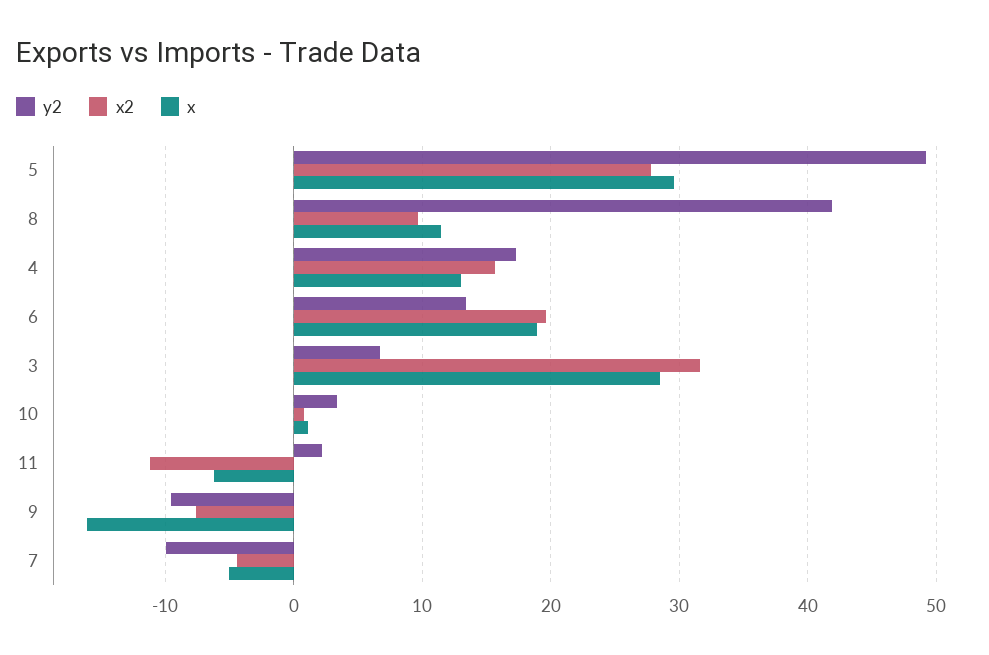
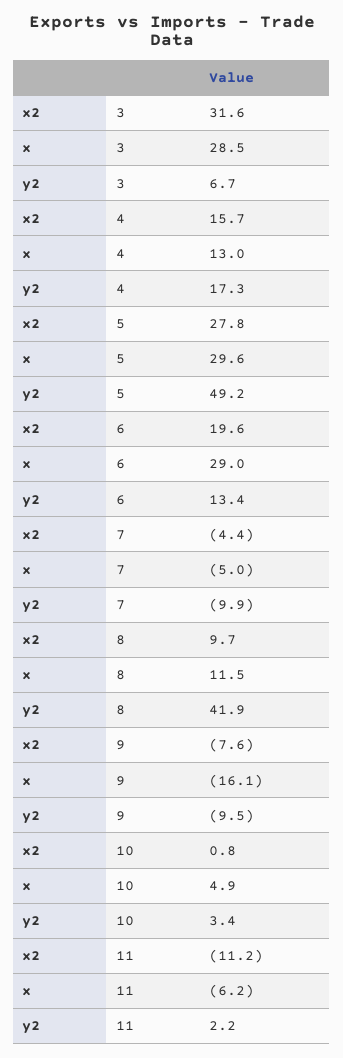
  {
    "y2": {
      "5": 49.2,
      "8": 41.9,
      "4": 17.3,
      "6": 13.4,
      "3": 6.7,
      "10": 3.4,
      "11": 2.2,
      "9": -9.5,
      "7": -9.9
    },
    "x2": {
      "5": 27.8,
      "8": 9.7,
      "4": 15.7,
      "6": 19.6,
      "3": 31.6,
      "10": 0.8,
      "11": -11.2,
      "9": -7.6,
      "7": -4.4
    },
    "x": {
      "5": 29.6,
      "8": 11.5,
      "4": 13,
-     "6": 19,
+     "6": 29,
      "3": 28.5,
-     "10": 1,
+     "10": 4.9,
      "11": -6.2,
      "9": -16.1,
      "7": -5
    }
  }

